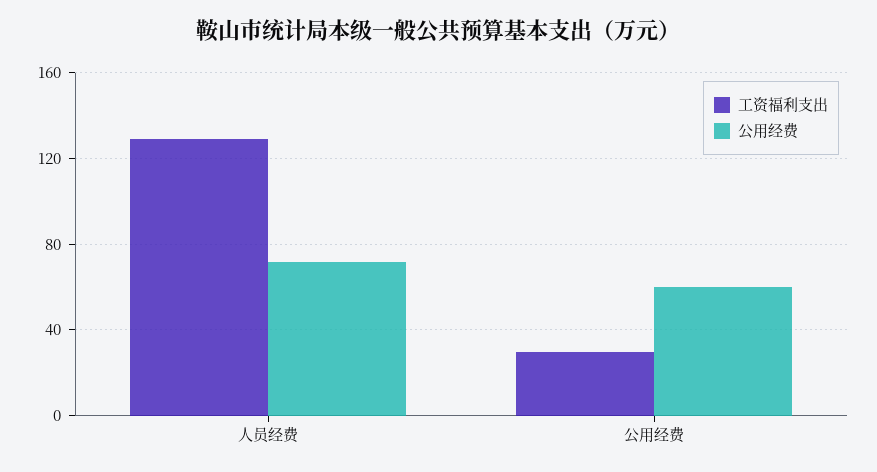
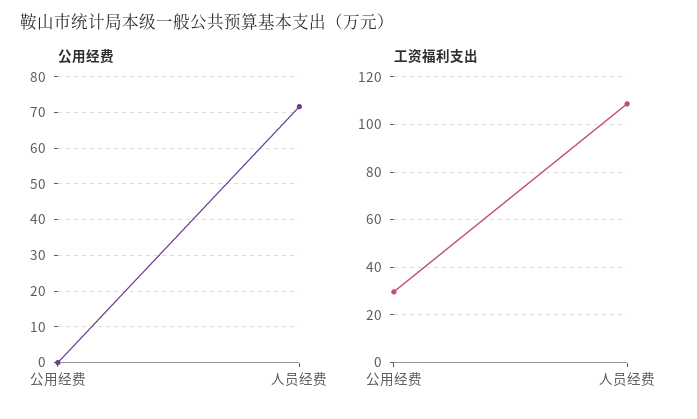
  {
    "工资福利支出": {
-     "人员经费": 130,
+     "人员经费": 110,
      "公用经费": 30
    },
    "公用经费": {
      "人员经费": 72,
-     "公用经费": 60
+     "公用经费": 0
    }
  }

